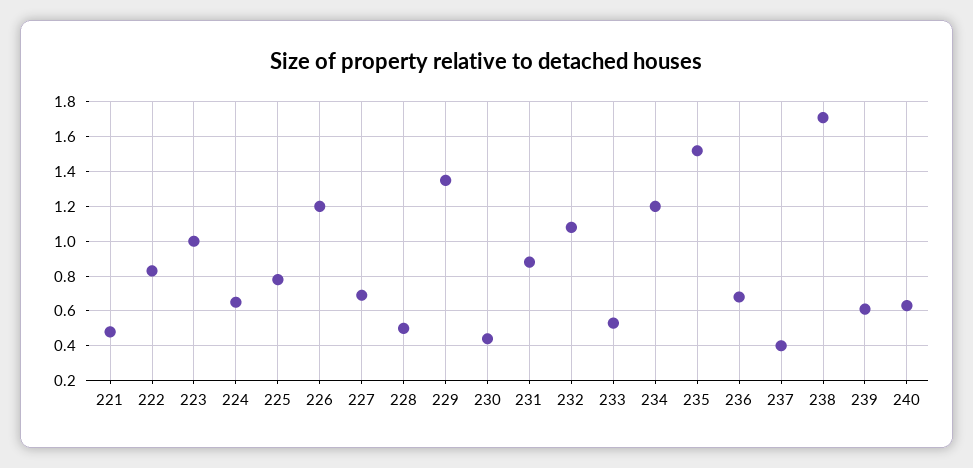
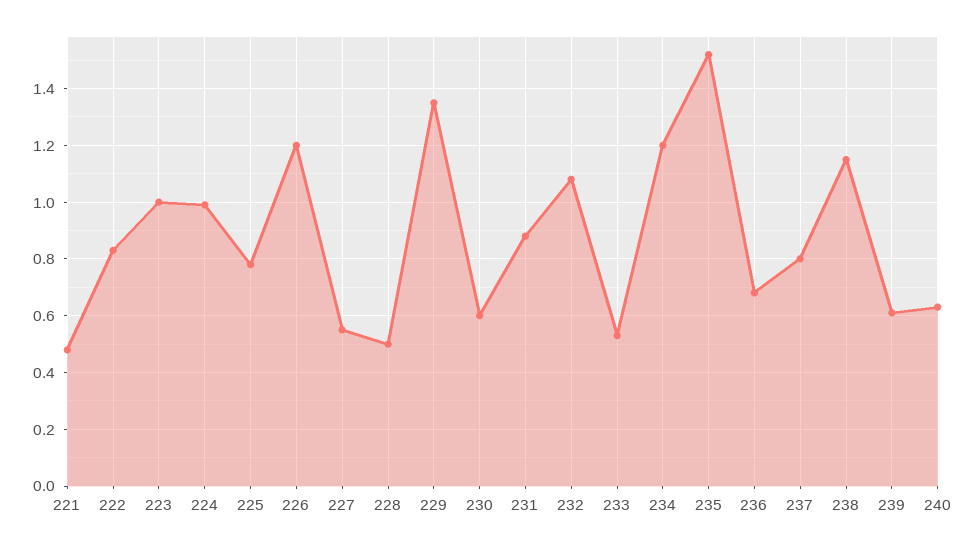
  {
    "221": 0.5,
    "222": 0.85,
    "223": 1,
-   "224": 0.65,
+   "224": 1,
    "225": 0.8,
    "226": 1.2,
-   "227": 0.7,
+   "227": 0.55,
    "228": 0.5,
    "229": 1.35,
-   "230": 0.45,
+   "230": 0.6,
    "231": 0.9,
    "232": 1.1,
    "233": 0.55,
    "234": 1.2,
    "235": 1.5,
    "236": 0.7,
-   "237": 0.4,
+   "237": 0.8,
-   "238": 1.7,
+   "238": 1.15,
    "239": 0.6,
    "240": 0.65
  }

